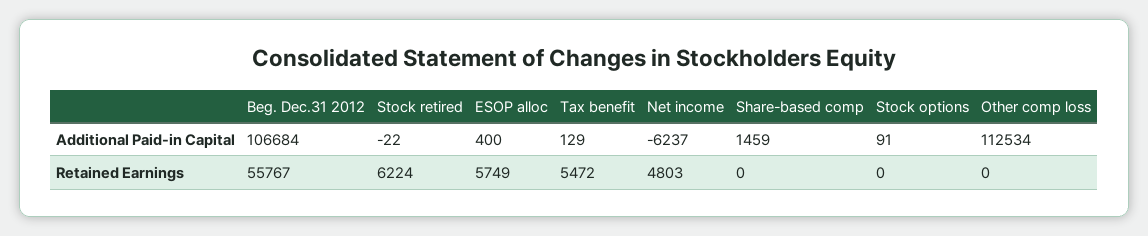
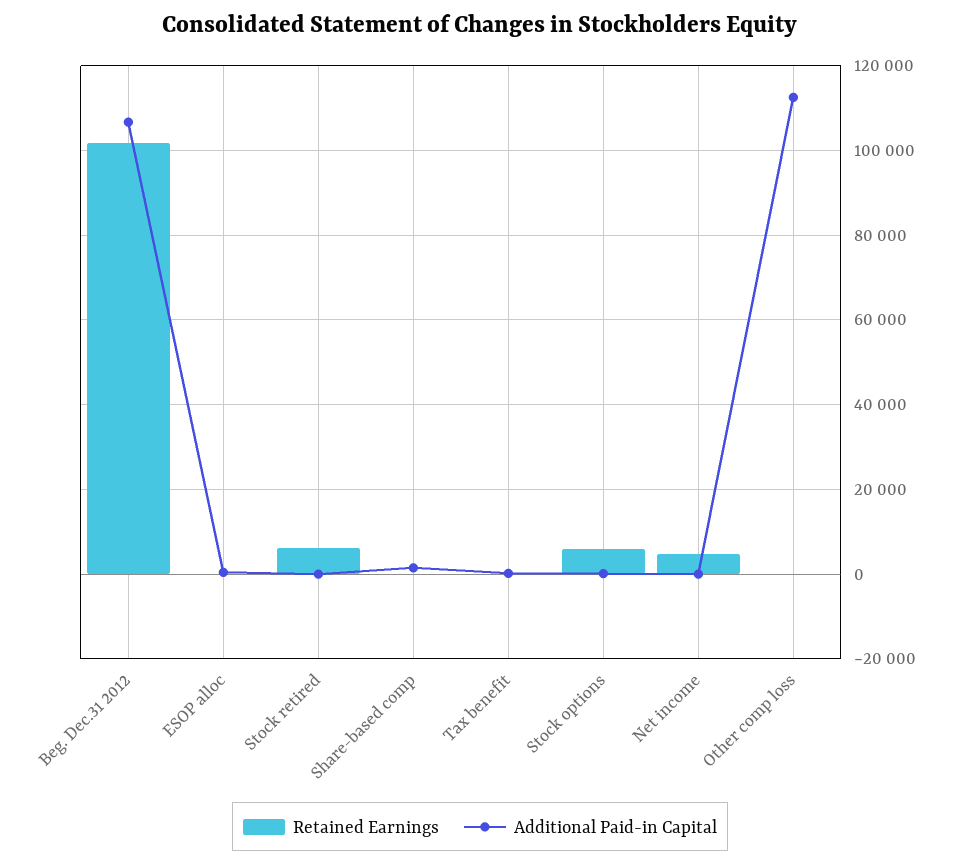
  {
    "Additional Paid-in Capital": {
      "Beg. Dec.31 2012": 106684,
      "Stock retired": -22,
      "ESOP alloc": 400,
      "Tax benefit": 129,
-     "Net income": -6237,
+     "Net income": 0,
      "Share-based comp": 1459,
      "Stock options": 91,
      "Other comp loss": 112534
    },
    "Retained Earnings": {
-     "Beg. Dec.31 2012": 55767,
+     "Beg. Dec.31 2012": 102000,
      "Stock retired": 6224,
-     "ESOP alloc": 5749,
+     "ESOP alloc": 0,
-     "Tax benefit": 5472,
+     "Tax benefit": 0,
      "Net income": 4803,
      "Share-based comp": 0,
-     "Stock options": 0,
+     "Stock options": 6000,
      "Other comp loss": 0
    }
  }

